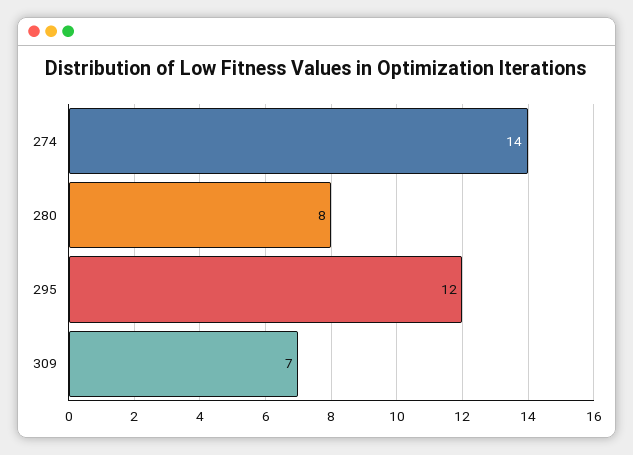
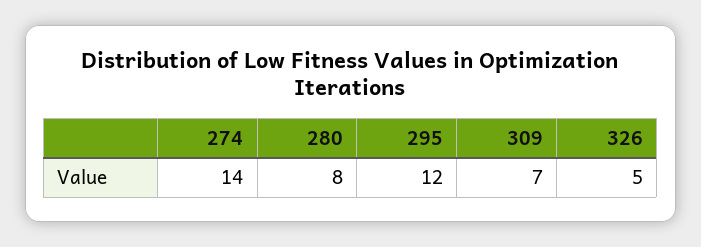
  {
    "274": 14,
    "280": 8,
    "295": 12,
-   "309": 7
+   "309": 7,
+   "326": 5
  }

